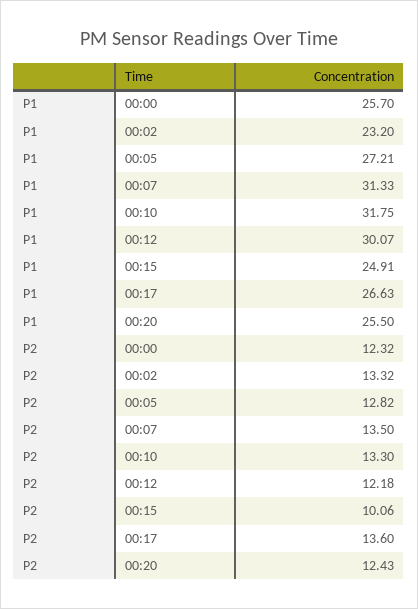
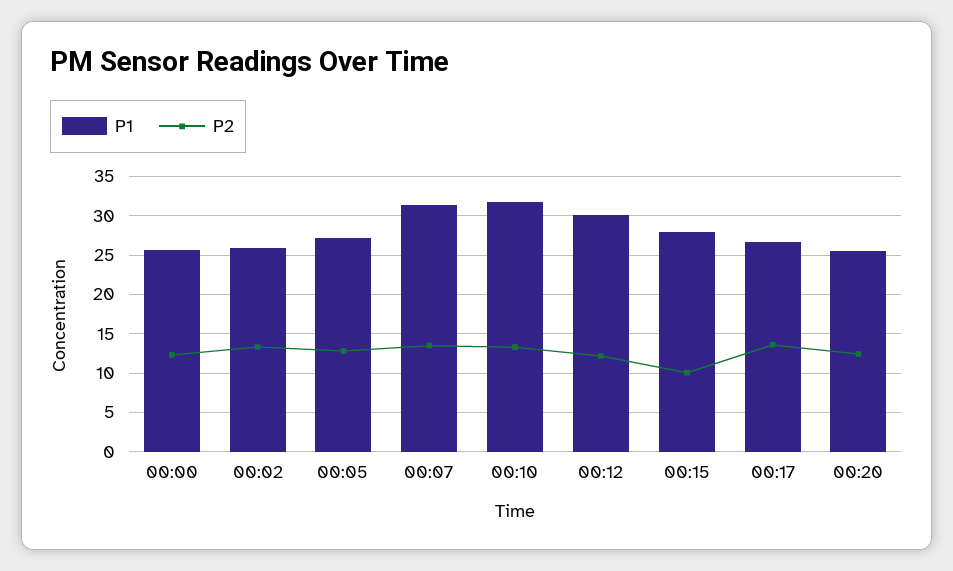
  {
    "P1": {
      "00:00": 25.7,
-     "00:02": 23.2,
+     "00:02": 26,
      "00:05": 27.21,
      "00:07": 31.33,
      "00:10": 31.75,
      "00:12": 30.07,
-     "00:15": 24.91,
+     "00:15": 28,
      "00:17": 26.63,
      "00:20": 25.5
    },
    "P2": {
      "00:00": 12.32,
      "00:02": 13.32,
      "00:05": 12.82,
      "00:07": 13.5,
      "00:10": 13.3,
      "00:12": 12.18,
      "00:15": 10.06,
      "00:17": 13.6,
      "00:20": 12.43
    }
  }

